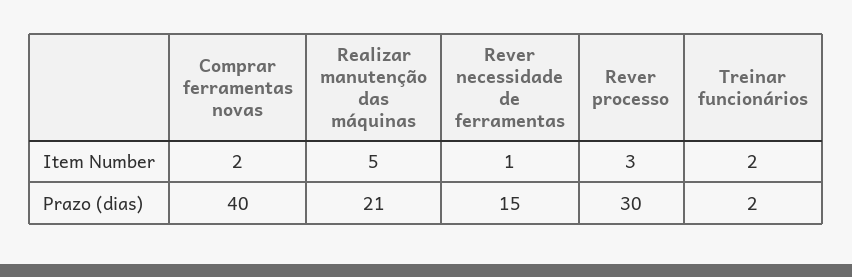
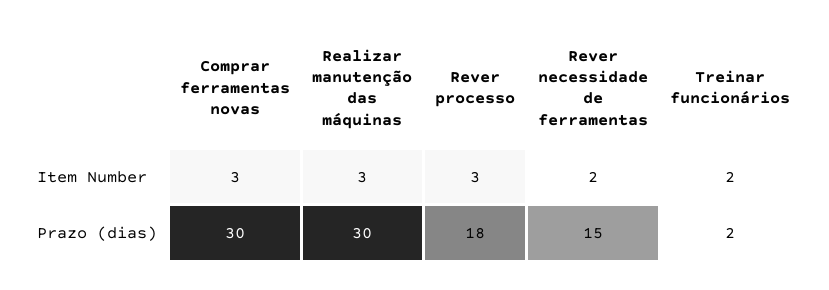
  {
    "Comprar ferramentas novas": {
-     "Item Number": 2,
+     "Item Number": 3,
-     "Prazo (dias)": 40
+     "Prazo (dias)": 30
    },
    "Realizar manutenção das máquinas": {
-     "Item Number": 5,
+     "Item Number": 3,
-     "Prazo (dias)": 21
+     "Prazo (dias)": 30
    },
    "Rever necessidade de ferramentas": {
-     "Item Number": 1,
+     "Item Number": 2,
      "Prazo (dias)": 15
    },
    "Rever processo": {
      "Item Number": 3,
-     "Prazo (dias)": 30
+     "Prazo (dias)": 18
    },
    "Treinar funcionários": {
      "Item Number": 2,
      "Prazo (dias)": 2
    }
  }

